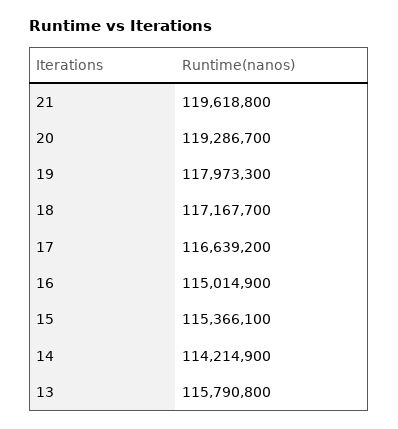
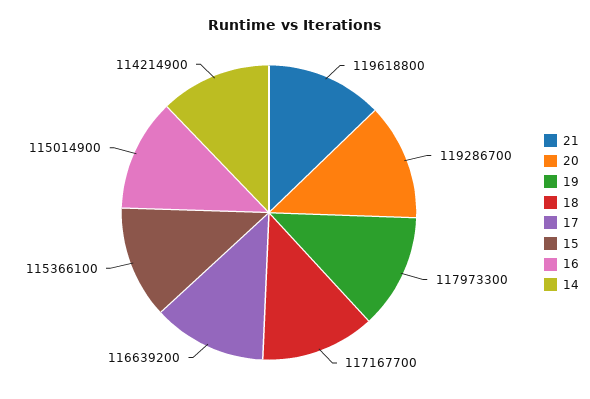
  {
    "21": 119618800,
    "20": 119286700,
    "19": 117973300,
    "18": 117167700,
    "17": 116639200,
    "16": 115014900,
    "15": 115366100,
-   "14": 114214900,
+   "14": 114214900
-   "13": 115790800
  }

